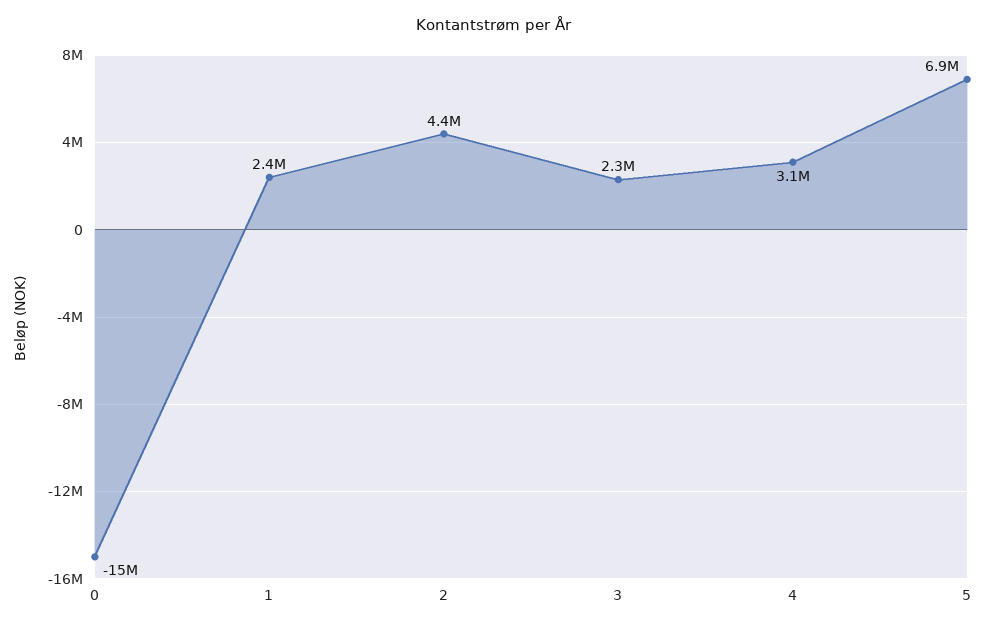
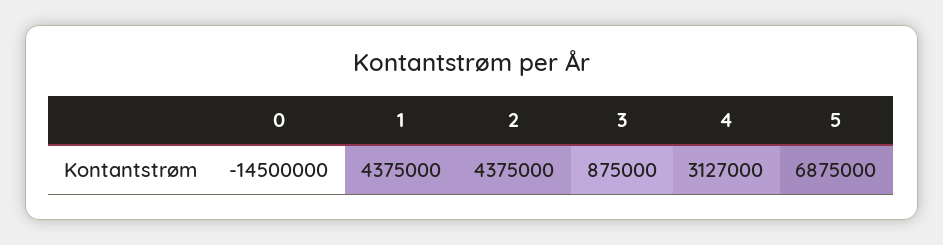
  {
    "0": -14500000,
-   "1": 2400000,
+   "1": 4375000,
    "2": 4375000,
-   "3": 2300000,
+   "3": 875000,
    "4": 3127000,
    "5": 6875000
  }

